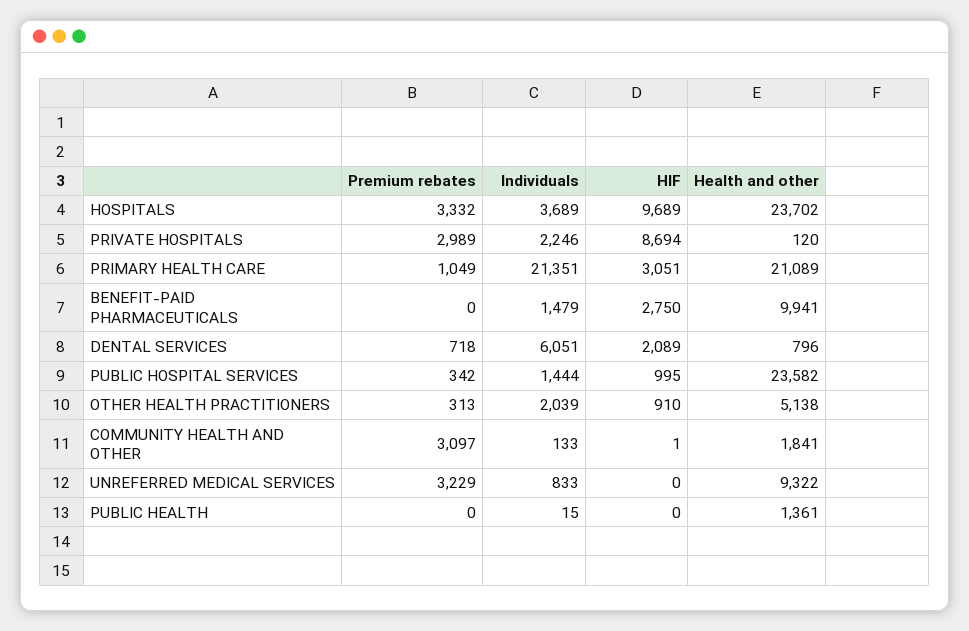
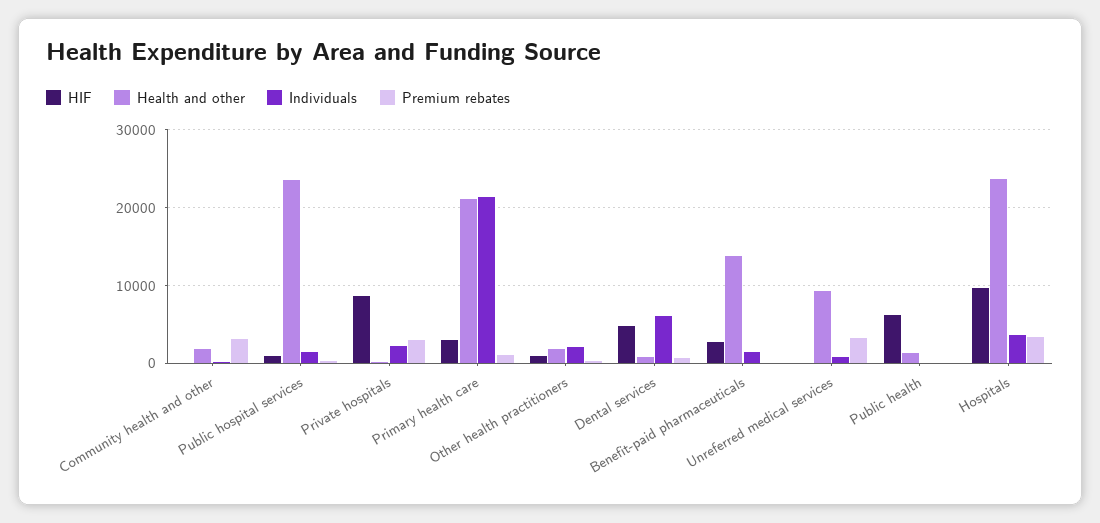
  {
    "Premium rebates": {
      "HOSPITALS": 3332,
      "PRIVATE HOSPITALS": 2989,
      "PRIMARY HEALTH CARE": 1049,
      "BENEFIT-PAID PHARMACEUTICALS": 0,
      "DENTAL SERVICES": 718,
      "PUBLIC HOSPITAL SERVICES": 342,
      "OTHER HEALTH PRACTITIONERS": 313,
      "COMMUNITY HEALTH AND OTHER": 3097,
      "UNREFERRED MEDICAL SERVICES": 3229,
      "PUBLIC HEALTH": 0
    },
    "Individuals": {
      "HOSPITALS": 3689,
      "PRIVATE HOSPITALS": 2246,
      "PRIMARY HEALTH CARE": 21351,
      "BENEFIT-PAID PHARMACEUTICALS": 1479,
      "DENTAL SERVICES": 6051,
      "PUBLIC HOSPITAL SERVICES": 1444,
      "OTHER HEALTH PRACTITIONERS": 2039,
      "COMMUNITY HEALTH AND OTHER": 133,
      "UNREFERRED MEDICAL SERVICES": 833,
      "PUBLIC HEALTH": 15
    },
    "HIF": {
      "HOSPITALS": 9689,
      "PRIVATE HOSPITALS": 8694,
      "PRIMARY HEALTH CARE": 3051,
      "BENEFIT-PAID PHARMACEUTICALS": 2750,
-     "DENTAL SERVICES": 2089,
+     "DENTAL SERVICES": 5000,
      "PUBLIC HOSPITAL SERVICES": 995,
      "OTHER HEALTH PRACTITIONERS": 910,
      "COMMUNITY HEALTH AND OTHER": 1,
      "UNREFERRED MEDICAL SERVICES": 0,
-     "PUBLIC HEALTH": 0
+     "PUBLIC HEALTH": 6000
    },
    "Health and other": {
      "HOSPITALS": 23702,
      "PRIVATE HOSPITALS": 120,
      "PRIMARY HEALTH CARE": 21089,
-     "BENEFIT-PAID PHARMACEUTICALS": 9941,
+     "BENEFIT-PAID PHARMACEUTICALS": 14000,
      "DENTAL SERVICES": 796,
      "PUBLIC HOSPITAL SERVICES": 23582,
-     "OTHER HEALTH PRACTITIONERS": 5138,
+     "OTHER HEALTH PRACTITIONERS": 2000,
      "COMMUNITY HEALTH AND OTHER": 1841,
      "UNREFERRED MEDICAL SERVICES": 9322,
      "PUBLIC HEALTH": 1361
    }
  }

